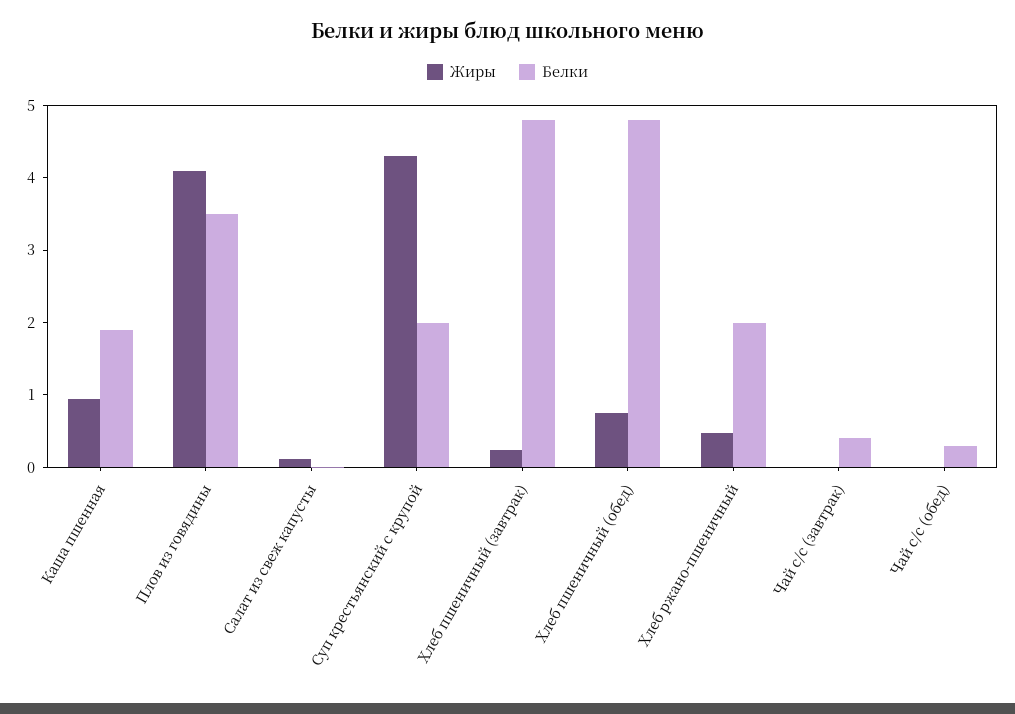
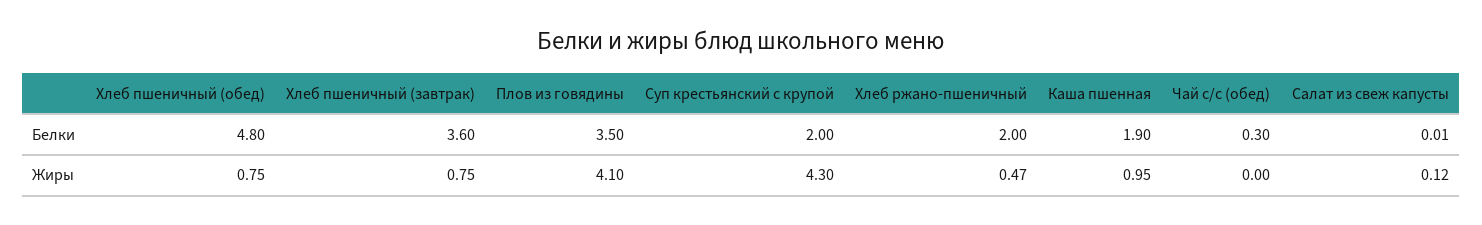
  {
    "Жиры": {
      "Каша пшенная": 0.95,
      "Плов из говядины": 4.1,
      "Салат из свеж капусты": 0.12,
      "Суп крестьянский с крупой": 4.3,
-     "Хлеб пшеничный (завтрак)": 0.2,
+     "Хлеб пшеничный (завтрак)": 0.75,
      "Хлеб пшеничный (обед)": 0.75,
      "Хлеб ржано-пшеничный": 0.47,
-     "Чай с/с (завтрак)": 0,
      "Чай с/с (обед)": 0
    },
    "Белки": {
      "Каша пшенная": 1.9,
      "Плов из говядины": 3.5,
      "Салат из свеж капусты": 0.01,
      "Суп крестьянский с крупой": 2,
-     "Хлеб пшеничный (завтрак)": 4.8,
+     "Хлеб пшеничный (завтрак)": 3.6,
      "Хлеб пшеничный (обед)": 4.8,
      "Хлеб ржано-пшеничный": 2,
-     "Чай с/с (завтрак)": 0.4,
      "Чай с/с (обед)": 0.3
    }
  }

